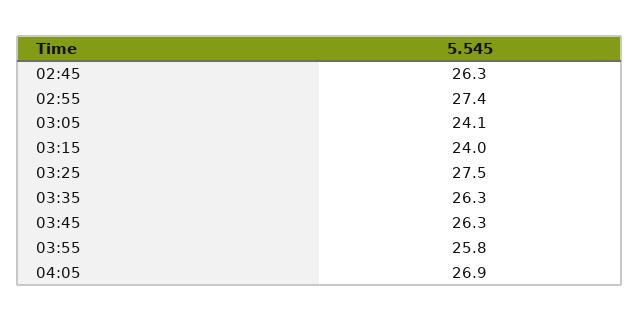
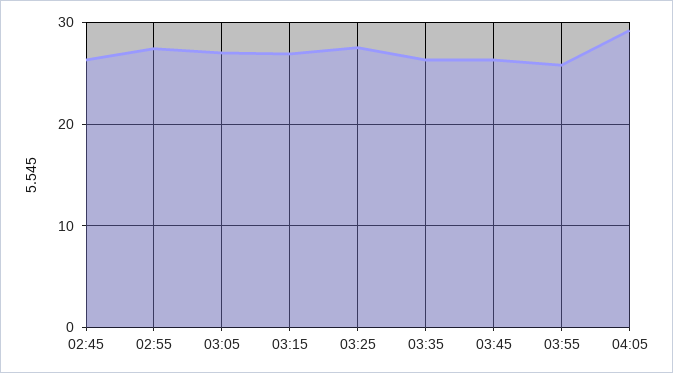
  {
    "02:45": 26.3,
    "02:55": 27.4,
-   "03:05": 24.1,
+   "03:05": 27,
-   "03:15": 24,
+   "03:15": 27,
    "03:25": 27.5,
    "03:35": 26.3,
    "03:45": 26.3,
    "03:55": 25.8,
-   "04:05": 26.9
+   "04:05": 29
  }

